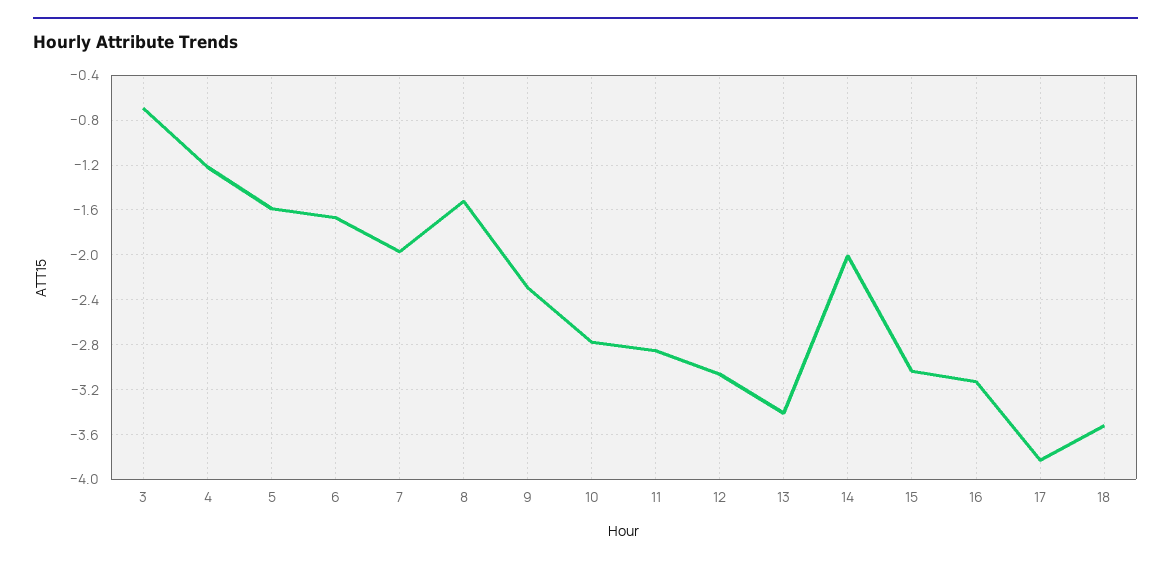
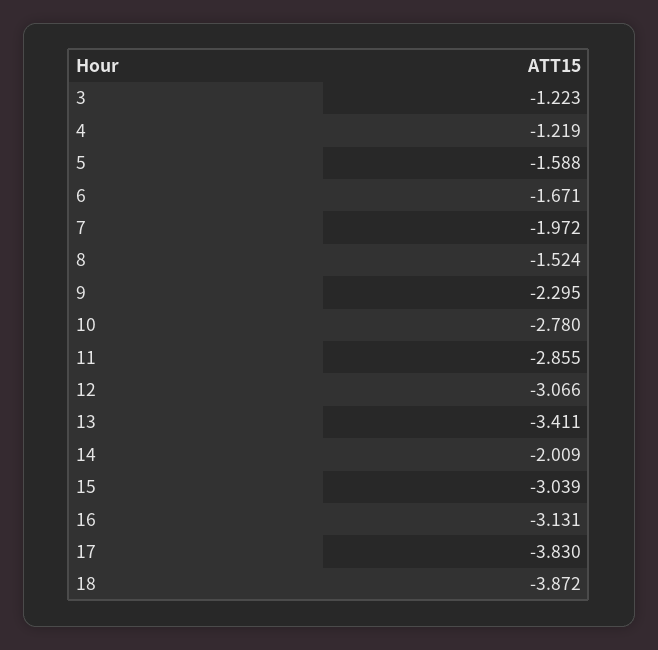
  {
-   "3": -0.7,
+   "3": -1.223,
    "4": -1.219,
    "5": -1.588,
    "6": -1.671,
    "7": -1.972,
    "8": -1.524,
    "9": -2.295,
    "10": -2.78,
    "11": -2.855,
    "12": -3.066,
    "13": -3.411,
    "14": -2.009,
    "15": -3.039,
    "16": -3.131,
    "17": -3.83,
-   "18": -3.5
+   "18": -3.872
  }

